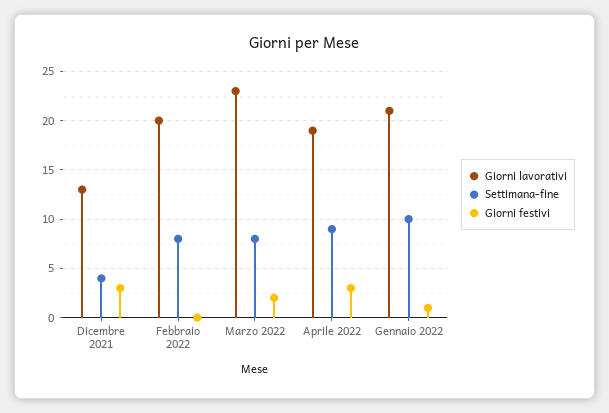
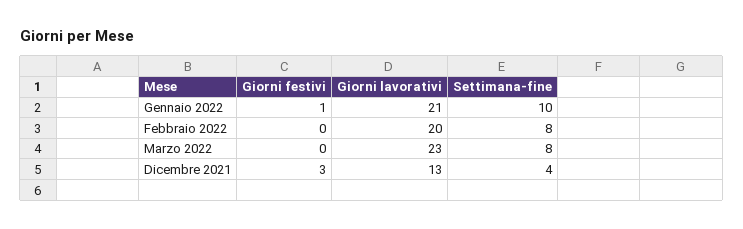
  {
    "Giorni lavorativi": {
      "Dicembre 2021": 13,
      "Febbraio 2022": 20,
      "Marzo 2022": 23,
-     "Aprile 2022": 19,
      "Gennaio 2022": 21
    },
    "Settimana-fine": {
      "Dicembre 2021": 4,
      "Febbraio 2022": 8,
      "Marzo 2022": 8,
-     "Aprile 2022": 9,
      "Gennaio 2022": 10
    },
    "Giorni festivi": {
      "Dicembre 2021": 3,
      "Febbraio 2022": 0,
-     "Marzo 2022": 2,
+     "Marzo 2022": 0,
-     "Aprile 2022": 3,
      "Gennaio 2022": 1
    }
  }

